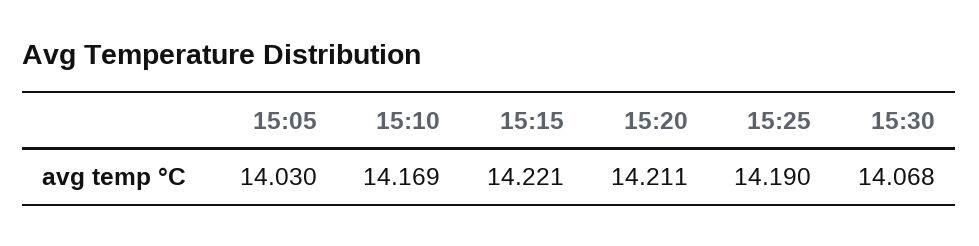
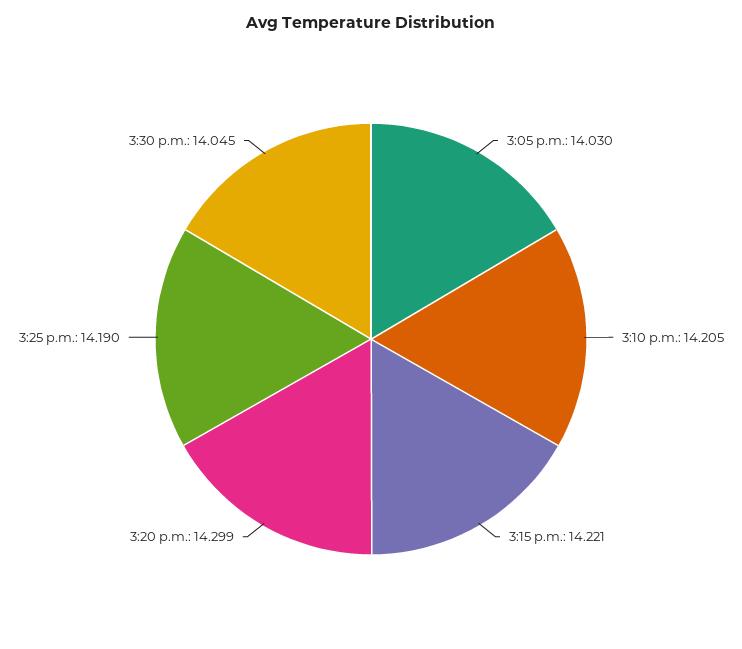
  {
    "15:05": 14.03,
-   "15:10": 14.169,
+   "15:10": 14.205,
    "15:15": 14.221,
-   "15:20": 14.211,
+   "15:20": 14.299,
    "15:25": 14.19,
-   "15:30": 14.068
+   "15:30": 14.045
  }

